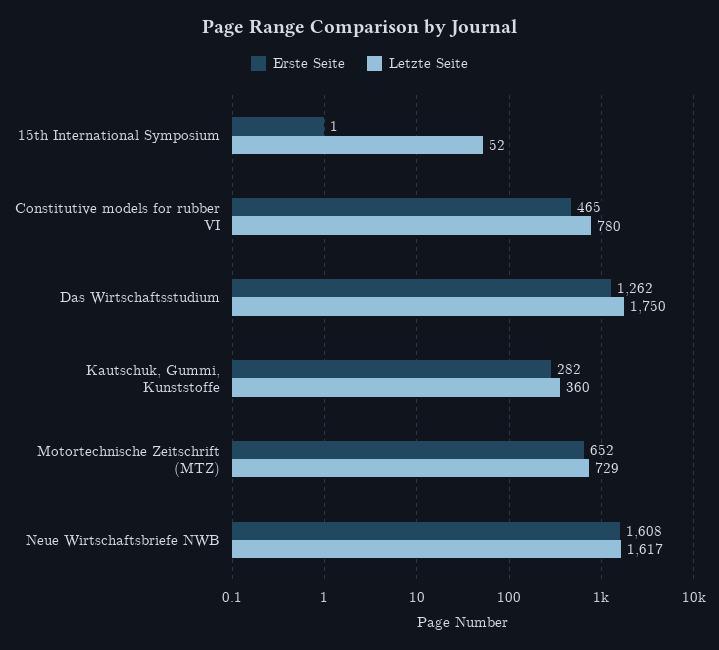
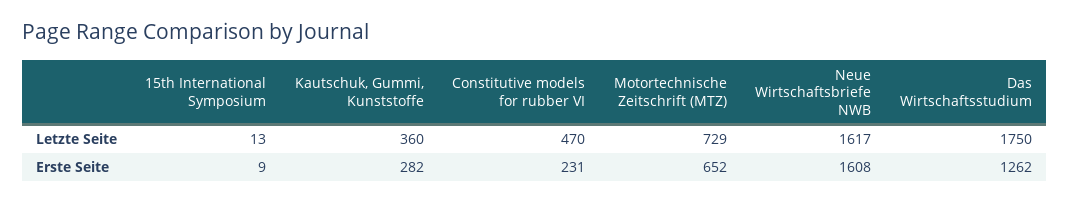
  {
    "Erste Seite": {
-     "15th International Symposium": 1,
+     "15th International Symposium": 9,
-     "Constitutive models for rubber VI": 465,
+     "Constitutive models for rubber VI": 231,
      "Das Wirtschaftsstudium": 1262,
      "Kautschuk, Gummi, Kunststoffe": 282,
      "Motortechnische Zeitschrift (MTZ)": 652,
      "Neue Wirtschaftsbriefe NWB": 1608
    },
    "Letzte Seite": {
-     "15th International Symposium": 52,
+     "15th International Symposium": 13,
-     "Constitutive models for rubber VI": 780,
+     "Constitutive models for rubber VI": 470,
      "Das Wirtschaftsstudium": 1750,
      "Kautschuk, Gummi, Kunststoffe": 360,
      "Motortechnische Zeitschrift (MTZ)": 729,
      "Neue Wirtschaftsbriefe NWB": 1617
    }
  }

